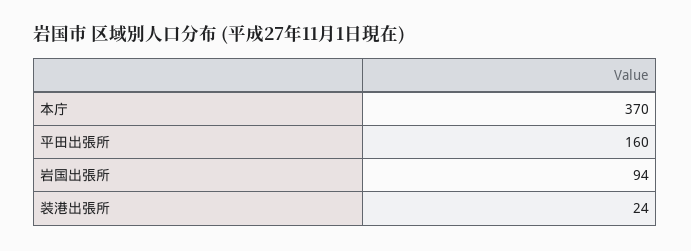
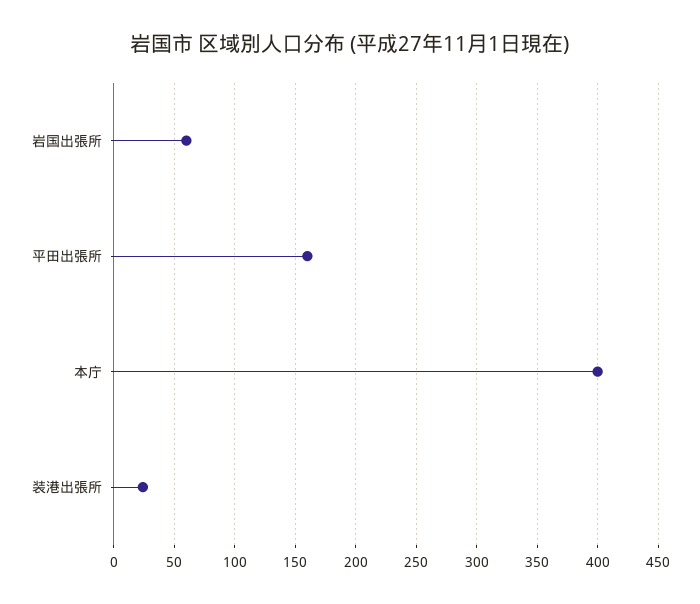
  {
-   "本庁": 370,
+   "本庁": 400,
    "平田出張所": 160,
-   "岩国出張所": 94,
+   "岩国出張所": 60,
    "装港出張所": 24
  }

